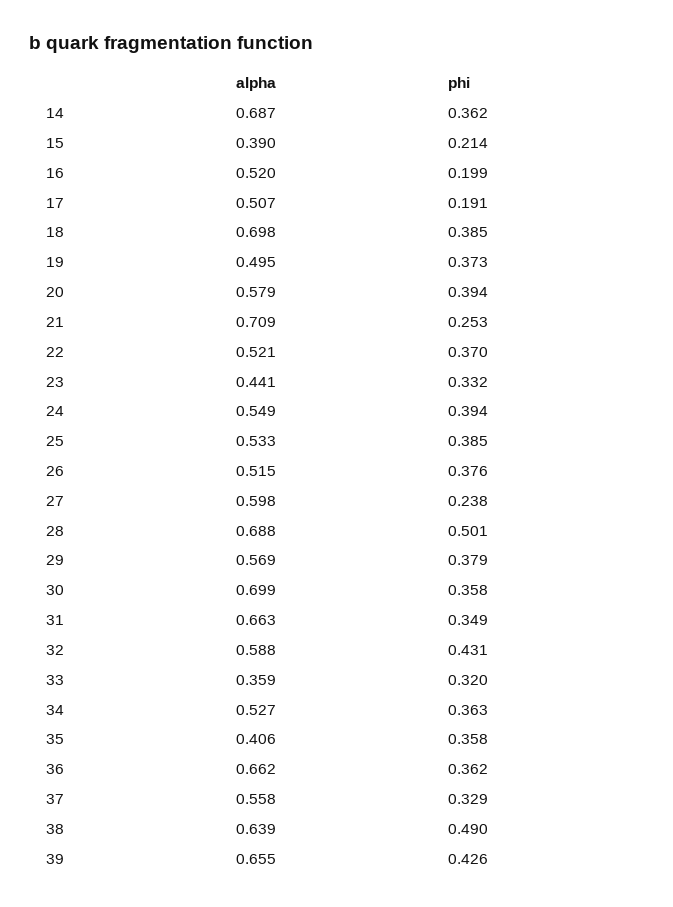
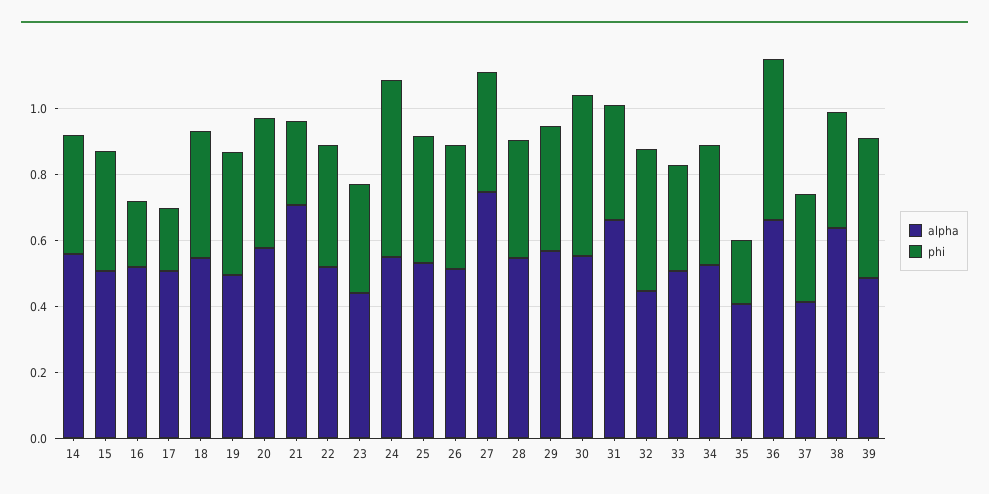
  {
    "alpha": {
-     "14": 0.687,
+     "14": 0.55,
-     "15": 0.39,
+     "15": 0.5,
      "16": 0.52,
      "17": 0.507,
-     "18": 0.698,
+     "18": 0.55,
      "19": 0.495,
      "20": 0.579,
      "21": 0.709,
      "22": 0.521,
      "23": 0.441,
      "24": 0.549,
      "25": 0.533,
      "26": 0.515,
-     "27": 0.598,
+     "27": 0.75,
-     "28": 0.688,
+     "28": 0.55,
      "29": 0.569,
-     "30": 0.699,
+     "30": 0.55,
      "31": 0.663,
-     "32": 0.588,
+     "32": 0.45,
-     "33": 0.359,
+     "33": 0.5,
      "34": 0.527,
      "35": 0.406,
      "36": 0.662,
-     "37": 0.558,
+     "37": 0.4,
      "38": 0.639,
-     "39": 0.655
+     "39": 0.5
    },
    "phi": {
      "14": 0.362,
-     "15": 0.214,
+     "15": 0.35,
      "16": 0.199,
      "17": 0.191,
      "18": 0.385,
      "19": 0.373,
      "20": 0.394,
      "21": 0.253,
      "22": 0.37,
      "23": 0.332,
-     "24": 0.394,
+     "24": 0.55,
      "25": 0.385,
      "26": 0.376,
-     "27": 0.238,
+     "27": 0.35,
-     "28": 0.501,
+     "28": 0.35,
      "29": 0.379,
-     "30": 0.358,
+     "30": 0.5,
      "31": 0.349,
      "32": 0.431,
      "33": 0.32,
      "34": 0.363,
-     "35": 0.358,
+     "35": 0.2,
-     "36": 0.362,
+     "36": 0.5,
      "37": 0.329,
-     "38": 0.49,
+     "38": 0.35,
      "39": 0.426
    }
  }

